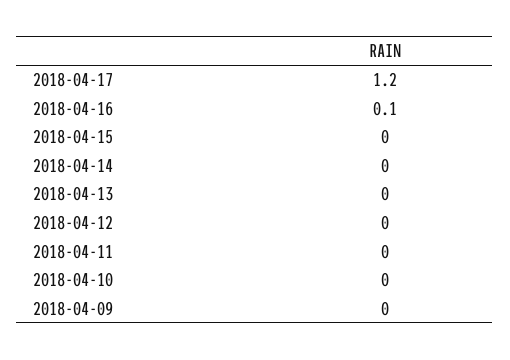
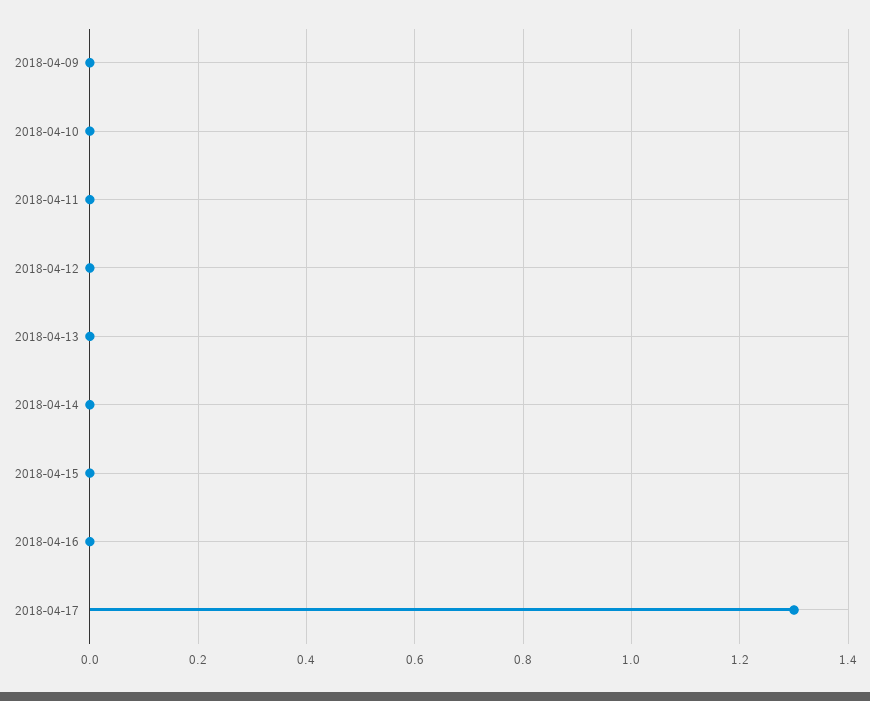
  {
-   "2018-04-17": 1.2,
+   "2018-04-17": 1.3,
-   "2018-04-16": 0.1,
+   "2018-04-16": 0,
    "2018-04-15": 0,
    "2018-04-14": 0,
    "2018-04-13": 0,
    "2018-04-12": 0,
    "2018-04-11": 0,
    "2018-04-10": 0,
    "2018-04-09": 0
  }

